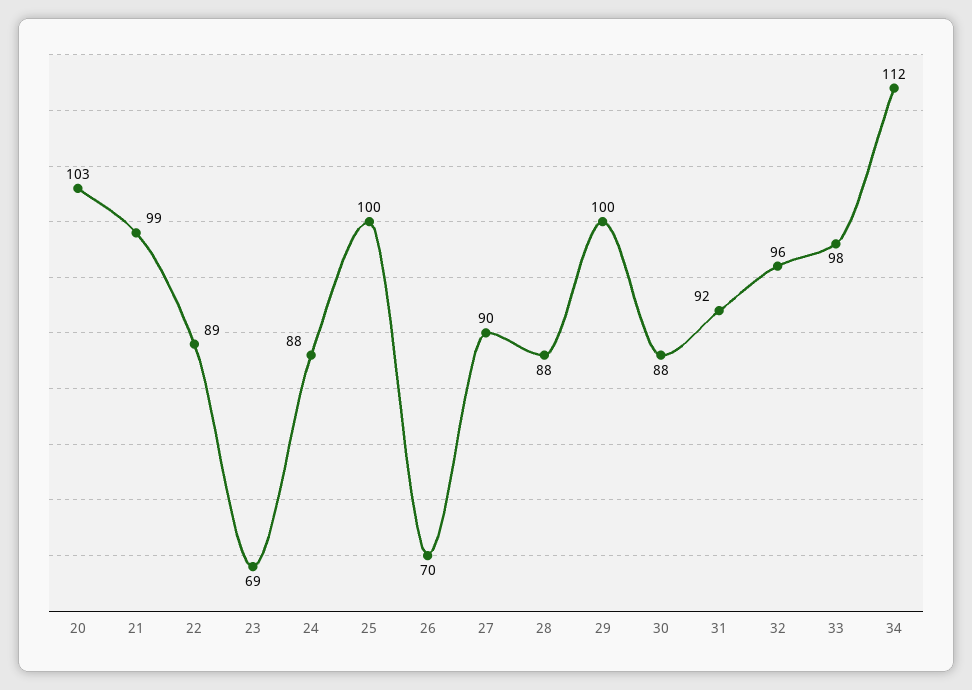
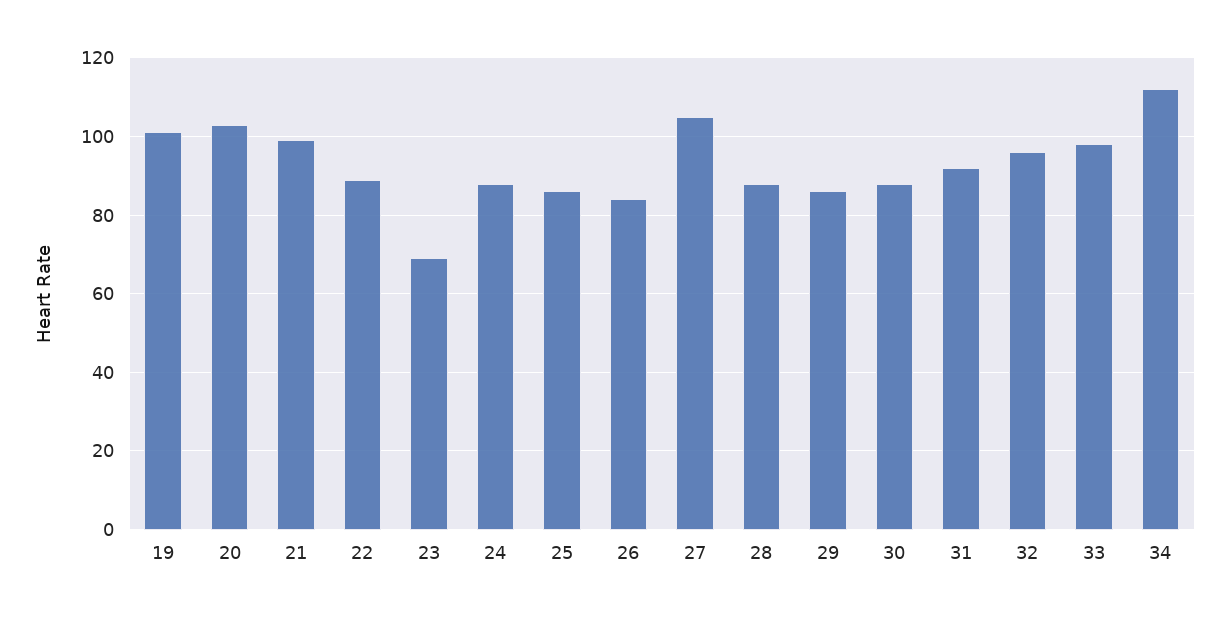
  {
    "20": 103,
    "21": 99,
    "22": 89,
    "23": 69,
    "24": 88,
-   "25": 100,
+   "25": 85,
-   "26": 70,
+   "26": 85,
-   "27": 90,
+   "27": 105,
    "28": 88,
-   "29": 100,
+   "29": 85,
    "30": 88,
    "31": 92,
    "32": 96,
    "33": 98,
-   "34": 112
+   "34": 112,
+   "19": 100
  }

